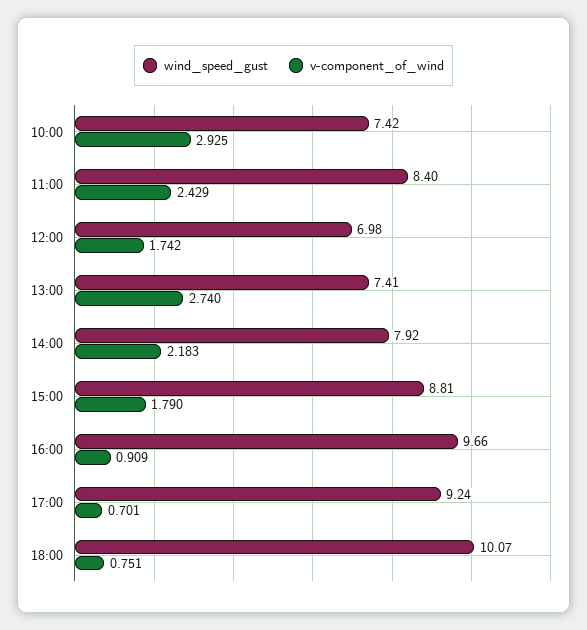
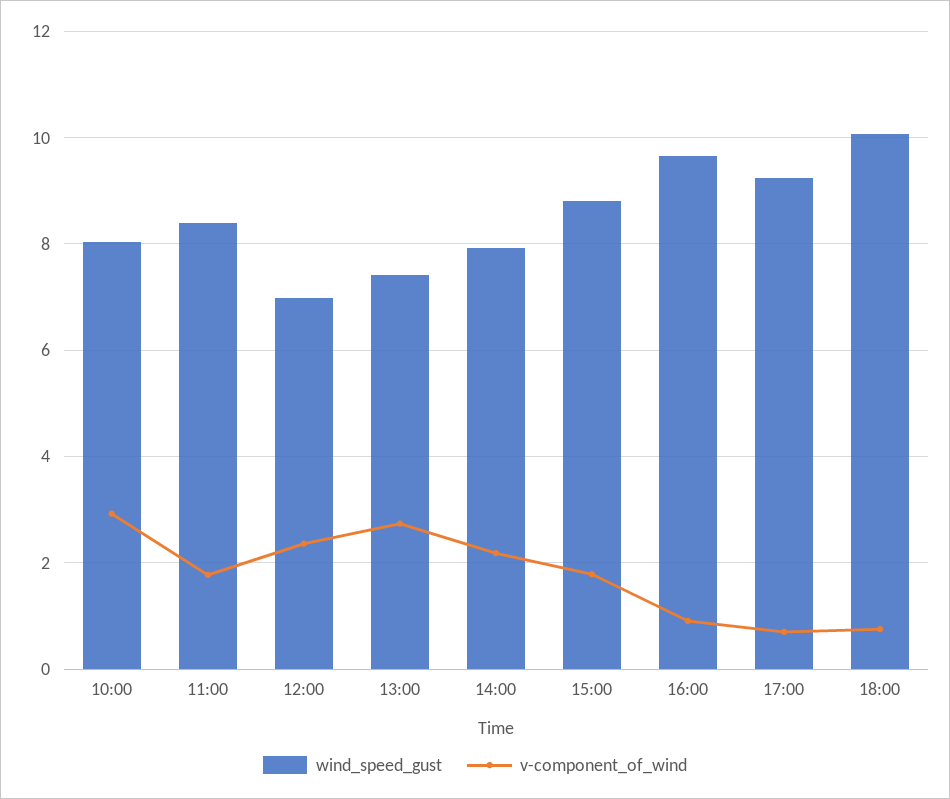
  {
    "wind_speed_gust": {
-     "10:00": 7.42,
+     "10:00": 8,
      "11:00": 8.4,
      "12:00": 6.98,
      "13:00": 7.41,
      "14:00": 7.92,
      "15:00": 8.81,
      "16:00": 9.66,
      "17:00": 9.24,
      "18:00": 10.07
    },
    "v-component_of_wind": {
      "10:00": 2.925,
-     "11:00": 2.429,
+     "11:00": 1.8,
-     "12:00": 1.742,
+     "12:00": 2.4,
      "13:00": 2.74,
      "14:00": 2.183,
      "15:00": 1.79,
      "16:00": 0.909,
      "17:00": 0.701,
      "18:00": 0.751
    }
  }

